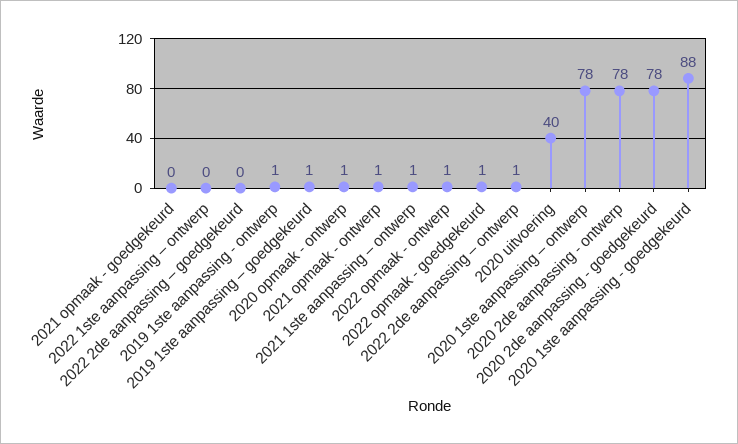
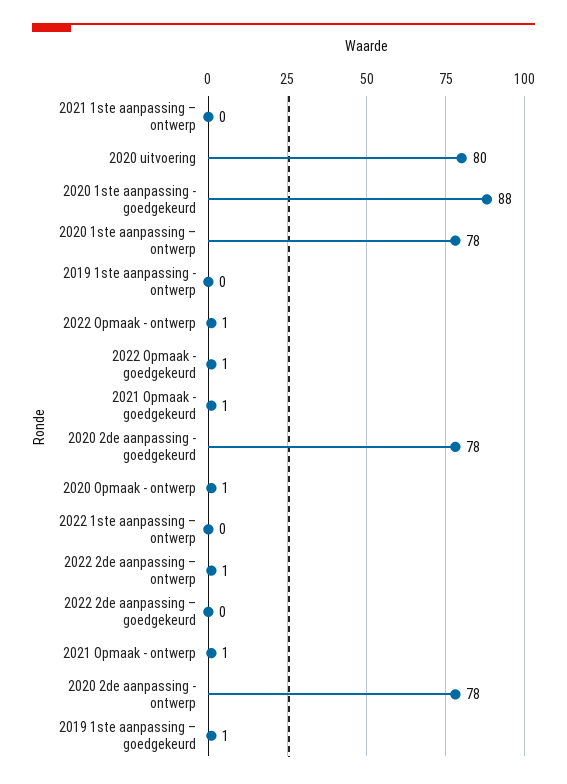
  {
-   "2021 opmaak - goedgekeurd": 0,
+   "2021 opmaak - goedgekeurd": 1,
    "2022 1ste aanpassing – ontwerp": 0,
    "2022 2de aanpassing – goedgekeurd": 0,
-   "2019 1ste aanpassing - ontwerp": 1,
+   "2019 1ste aanpassing - ontwerp": 0,
    "2019 1ste aanpassing – goedgekeurd": 1,
    "2020 opmaak - ontwerp": 1,
    "2021 opmaak - ontwerp": 1,
-   "2021 1ste aanpassing – ontwerp": 1,
+   "2021 1ste aanpassing – ontwerp": 0,
    "2022 opmaak - ontwerp": 1,
    "2022 opmaak - goedgekeurd": 1,
    "2022 2de aanpassing – ontwerp": 1,
-   "2020 uitvoering": 40,
+   "2020 uitvoering": 80,
    "2020 1ste aanpassing – ontwerp": 78,
    "2020 2de aanpassing - ontwerp": 78,
    "2020 2de aanpassing - goedgekeurd": 78,
    "2020 1ste aanpassing - goedgekeurd": 88
  }

